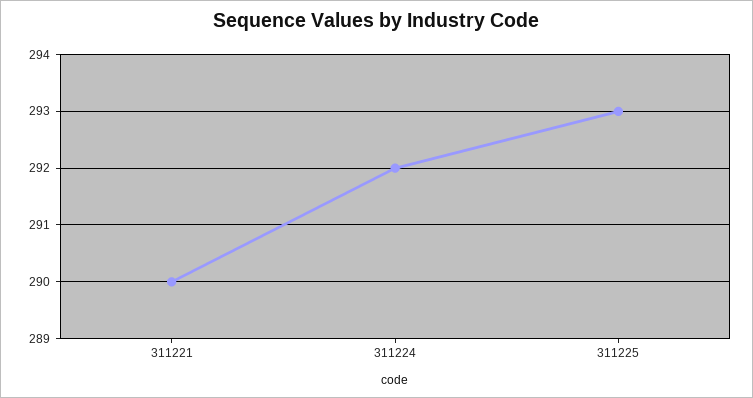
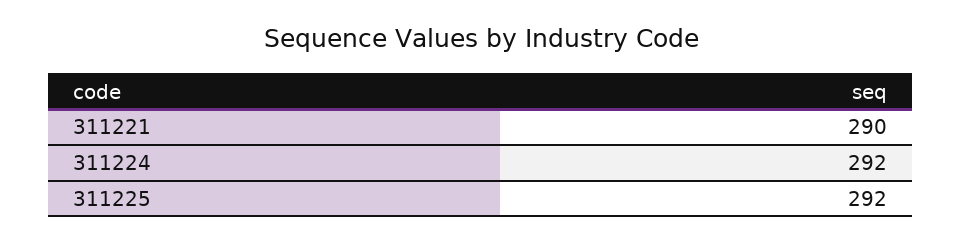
  {
    "311221": 290,
    "311224": 292,
-   "311225": 293
+   "311225": 292
  }

